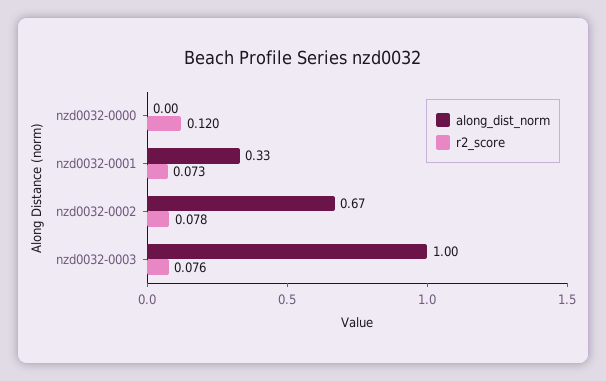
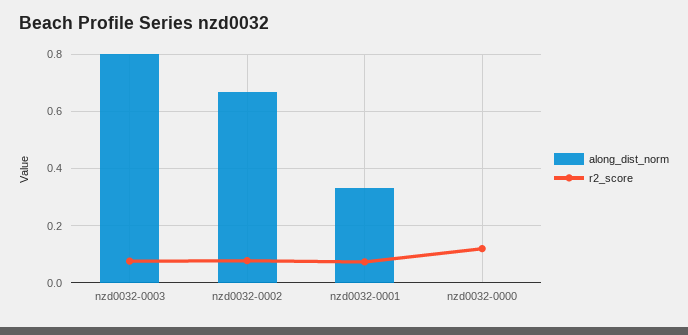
  {
    "along_dist_norm": {
      "nzd0032-0000": 0,
      "nzd0032-0001": 0.33,
      "nzd0032-0002": 0.67,
-     "nzd0032-0003": 1
+     "nzd0032-0003": 0.8
    },
    "r2_score": {
      "nzd0032-0000": 0.12,
      "nzd0032-0001": 0.073,
      "nzd0032-0002": 0.078,
      "nzd0032-0003": 0.076
    }
  }

